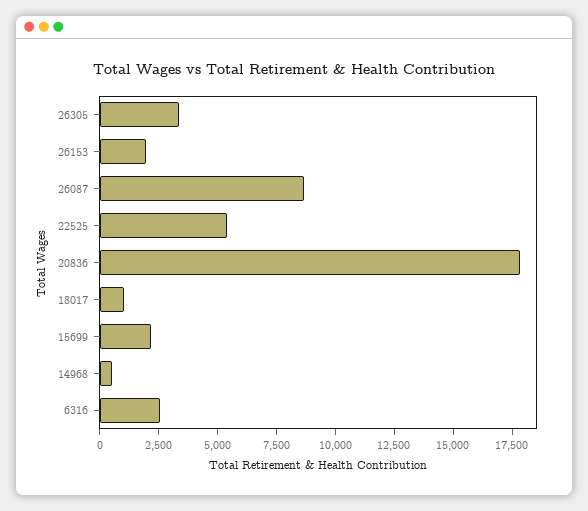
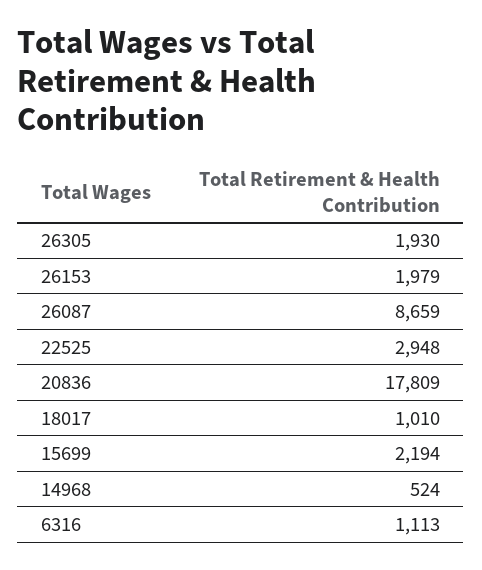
  {
-   "26305": 3500,
+   "26305": 1930,
    "26153": 1979,
    "26087": 8659,
-   "22525": 5500,
+   "22525": 2948,
    "20836": 17809,
    "18017": 1010,
    "15699": 2194,
    "14968": 524,
-   "6316": 2500
+   "6316": 1113
  }

